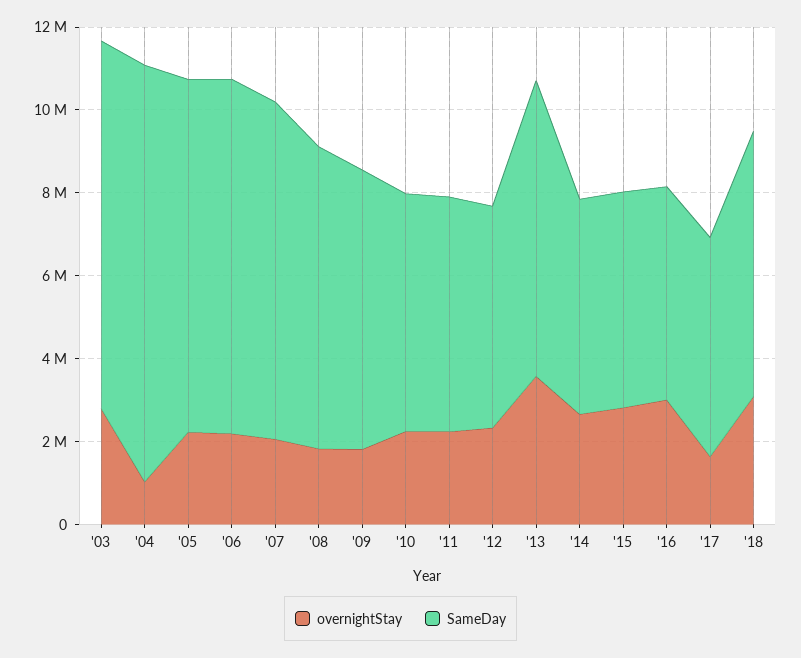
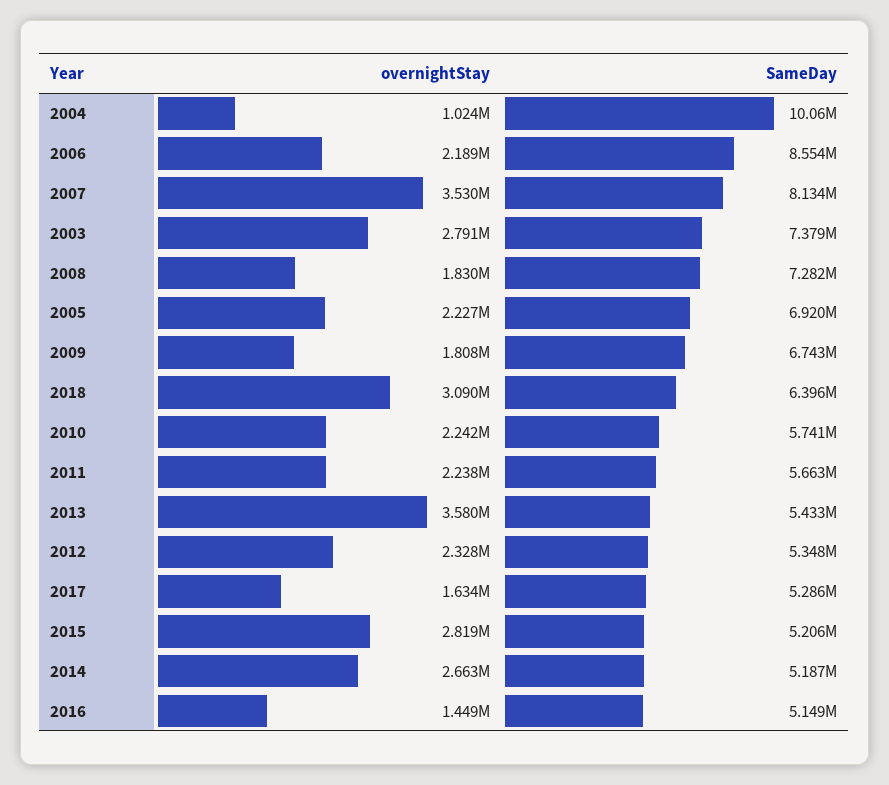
  {
    "overnightStay": {
      "'03": 2791000,
      "'04": 1024000,
      "'05": 2227000,
      "'06": 2189000,
-     "'07": 2000000,
+     "'07": 3530000,
      "'08": 1830000,
      "'09": 1808000,
      "'10": 2242000,
      "'11": 2238000,
      "'12": 2328000,
      "'13": 3580000,
      "'14": 2663000,
      "'15": 2819000,
-     "'16": 3000000,
+     "'16": 1449000,
      "'17": 1634000,
      "'18": 3090000
    },
    "SameDay": {
-     "'03": 9000000,
+     "'03": 7379000,
      "'04": 10060000,
-     "'05": 8500000,
+     "'05": 6920000,
      "'06": 8554000,
      "'07": 8134000,
      "'08": 7282000,
      "'09": 6743000,
      "'10": 5741000,
      "'11": 5663000,
      "'12": 5348000,
-     "'13": 7000000,
+     "'13": 5433000,
      "'14": 5187000,
      "'15": 5206000,
      "'16": 5149000,
      "'17": 5286000,
      "'18": 6396000
    }
  }

